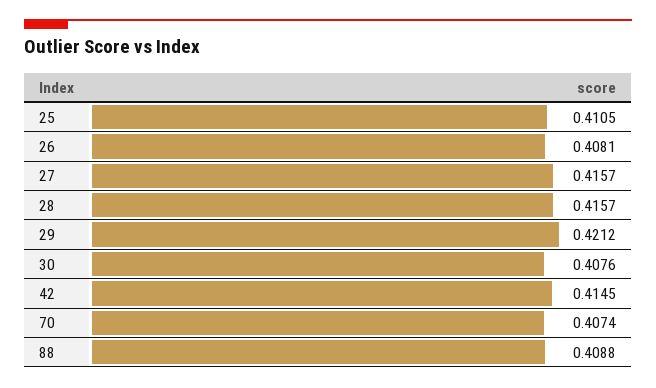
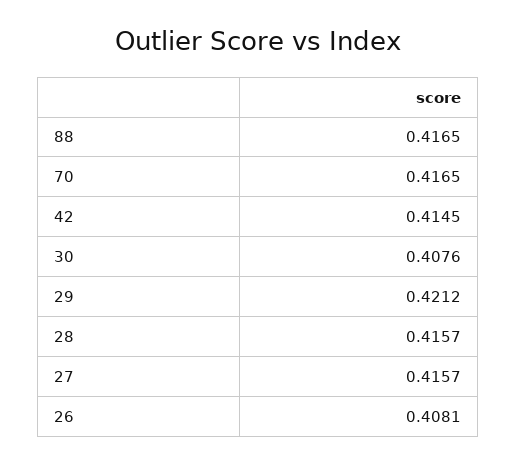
  {
-   "25": 0.4105,
    "26": 0.4081,
    "27": 0.4157,
    "28": 0.4157,
    "29": 0.4212,
    "30": 0.4076,
    "42": 0.4145,
-   "70": 0.4074,
+   "70": 0.4165,
-   "88": 0.4088
+   "88": 0.4165
  }

